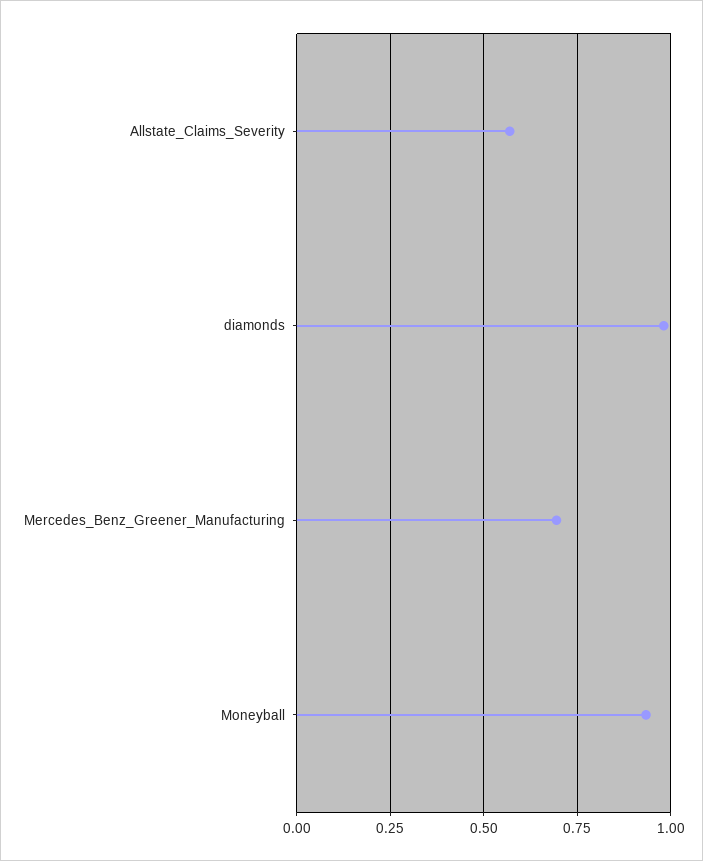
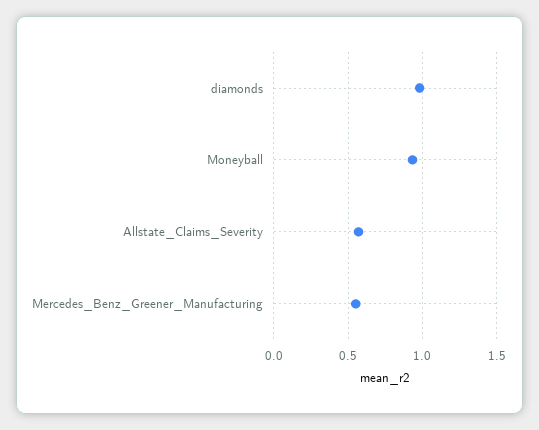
  {
    "Allstate_Claims_Severity": 0.575,
    "diamonds": 0.975,
-   "Mercedes_Benz_Greener_Manufacturing": 0.7,
+   "Mercedes_Benz_Greener_Manufacturing": 0.55,
    "Moneyball": 0.925
  }

